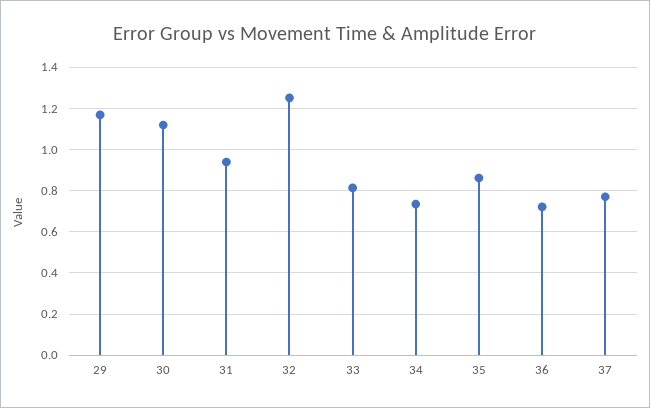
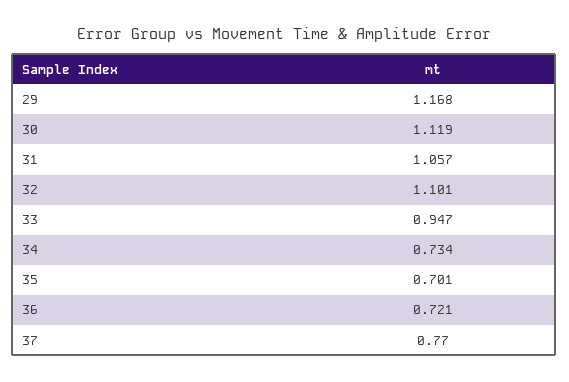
  {
    "29": 1.168,
    "30": 1.119,
-   "31": 0.95,
+   "31": 1.057,
-   "32": 1.25,
+   "32": 1.101,
-   "33": 0.8,
+   "33": 0.947,
    "34": 0.734,
-   "35": 0.85,
+   "35": 0.701,
    "36": 0.721,
    "37": 0.77
  }

